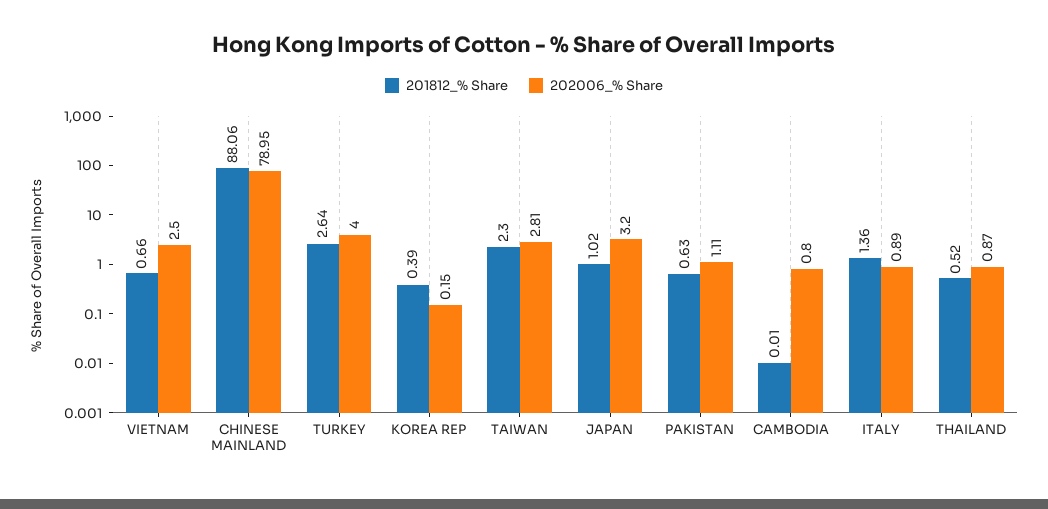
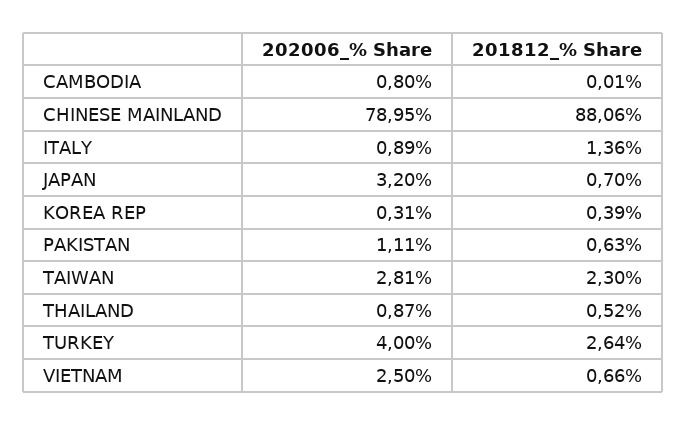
  {
    "201812_% Share": {
      "VIETNAM": 0.66,
      "CHINESE MAINLAND": 88.06,
      "TURKEY": 2.64,
      "KOREA REP": 0.39,
      "TAIWAN": 2.3,
-     "JAPAN": 1.02,
+     "JAPAN": 0.7,
      "PAKISTAN": 0.63,
      "CAMBODIA": 0.01,
      "ITALY": 1.36,
      "THAILAND": 0.52
    },
    "202006_% Share": {
      "VIETNAM": 2.5,
      "CHINESE MAINLAND": 78.95,
      "TURKEY": 4,
-     "KOREA REP": 0.15,
+     "KOREA REP": 0.31,
      "TAIWAN": 2.81,
      "JAPAN": 3.2,
      "PAKISTAN": 1.11,
      "CAMBODIA": 0.8,
      "ITALY": 0.89,
      "THAILAND": 0.87
    }
  }

